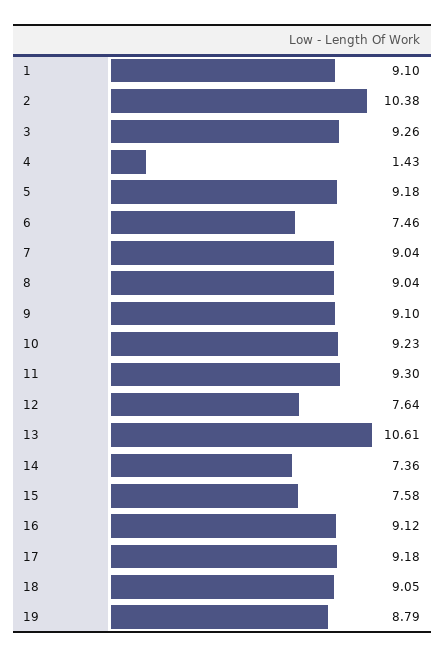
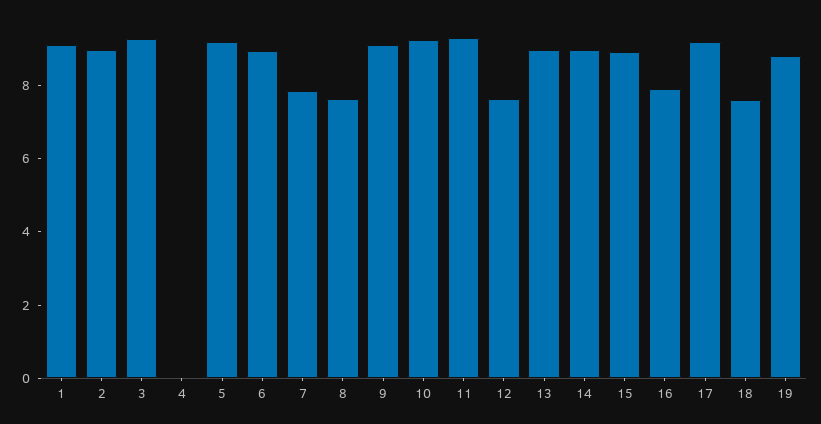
  {
    "1": 9.1,
-   "2": 10.38,
+   "2": 9,
    "3": 9.26,
-   "4": 1.43,
+   "4": 0,
    "5": 9.18,
-   "6": 7.46,
+   "6": 9,
-   "7": 9.04,
+   "7": 8,
-   "8": 9.04,
+   "8": 7.5,
    "9": 9.1,
    "10": 9.23,
    "11": 9.3,
    "12": 7.64,
-   "13": 10.61,
+   "13": 9,
-   "14": 7.36,
+   "14": 9,
-   "15": 7.58,
+   "15": 9,
-   "16": 9.12,
+   "16": 8,
    "17": 9.18,
-   "18": 9.05,
+   "18": 7.5,
    "19": 8.79
  }

